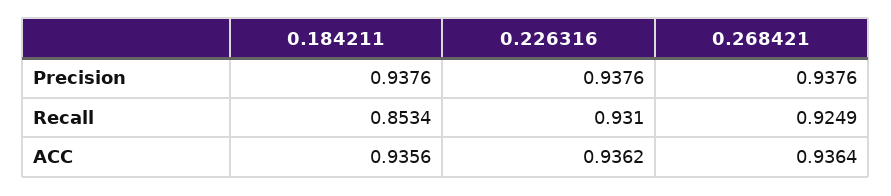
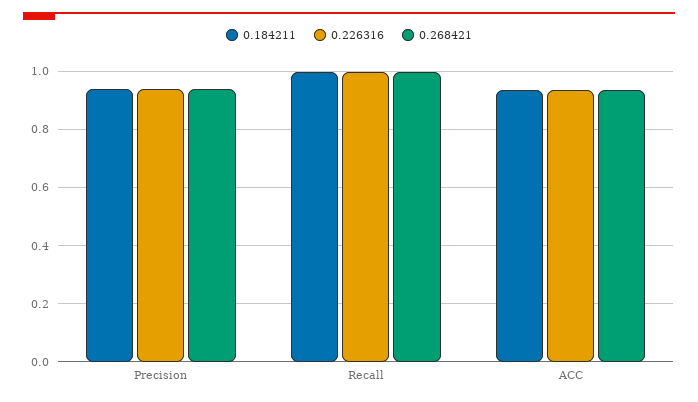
  {
    "0.184211": {
      "Precision": 0.9376,
-     "Recall": 0.8534,
+     "Recall": 1,
      "ACC": 0.9356
    },
    "0.226316": {
      "Precision": 0.9376,
-     "Recall": 0.931,
+     "Recall": 1,
      "ACC": 0.9362
    },
    "0.268421": {
      "Precision": 0.9376,
-     "Recall": 0.9249,
+     "Recall": 1,
      "ACC": 0.9364
    }
  }

